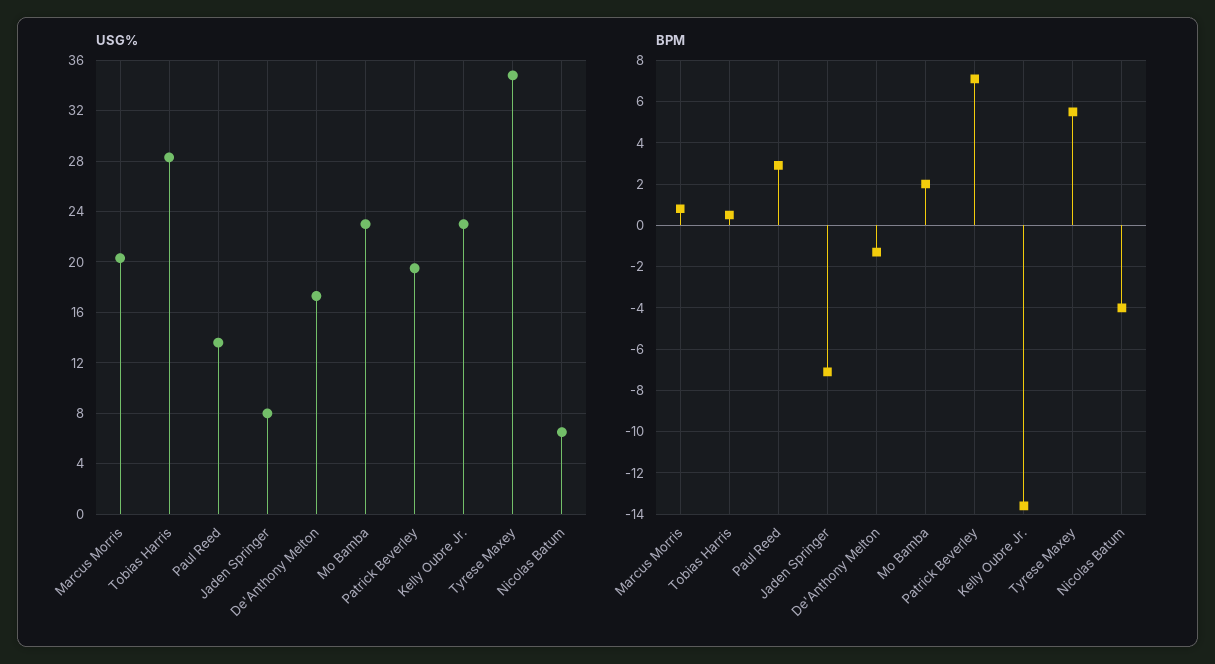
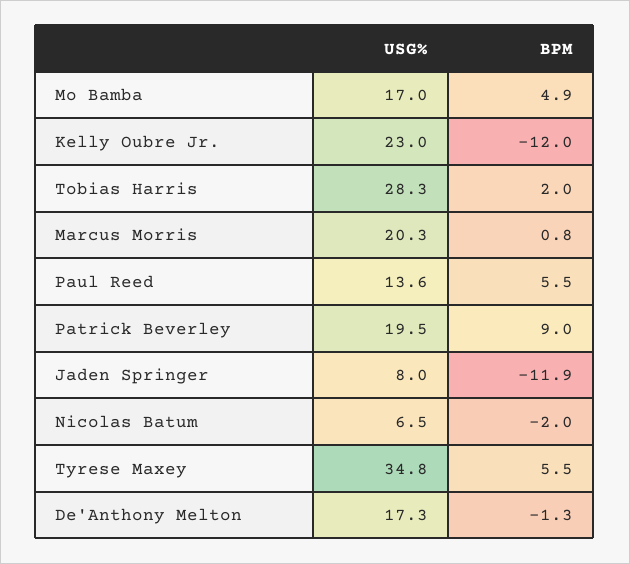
  {
    "USG%": {
      "Marcus Morris": 20.3,
      "Tobias Harris": 28.3,
      "Paul Reed": 13.6,
      "Jaden Springer": 8,
      "De'Anthony Melton": 17.3,
-     "Mo Bamba": 23,
+     "Mo Bamba": 17,
      "Patrick Beverley": 19.5,
      "Kelly Oubre Jr.": 23,
      "Tyrese Maxey": 34.8,
      "Nicolas Batum": 6.5
    },
    "BPM": {
      "Marcus Morris": 0.8,
-     "Tobias Harris": 0.5,
+     "Tobias Harris": 2,
-     "Paul Reed": 3,
+     "Paul Reed": 5.5,
-     "Jaden Springer": -7,
+     "Jaden Springer": -11.9,
      "De'Anthony Melton": -1.3,
-     "Mo Bamba": 2,
+     "Mo Bamba": 4.9,
-     "Patrick Beverley": 7,
+     "Patrick Beverley": 9,
-     "Kelly Oubre Jr.": -13.5,
+     "Kelly Oubre Jr.": -12,
      "Tyrese Maxey": 5.5,
-     "Nicolas Batum": -4
+     "Nicolas Batum": -2
    }
  }

